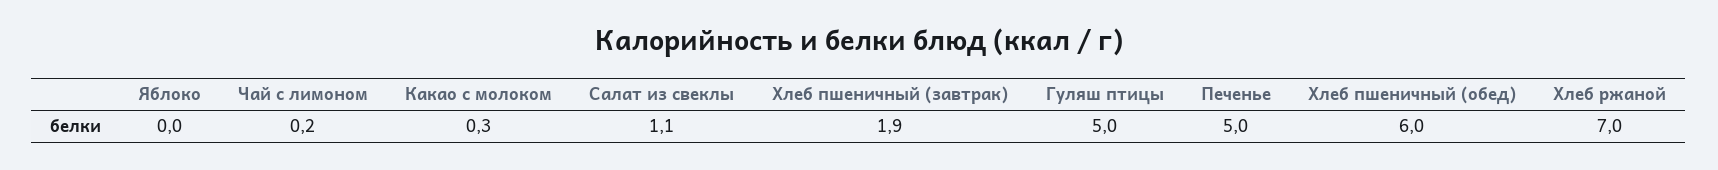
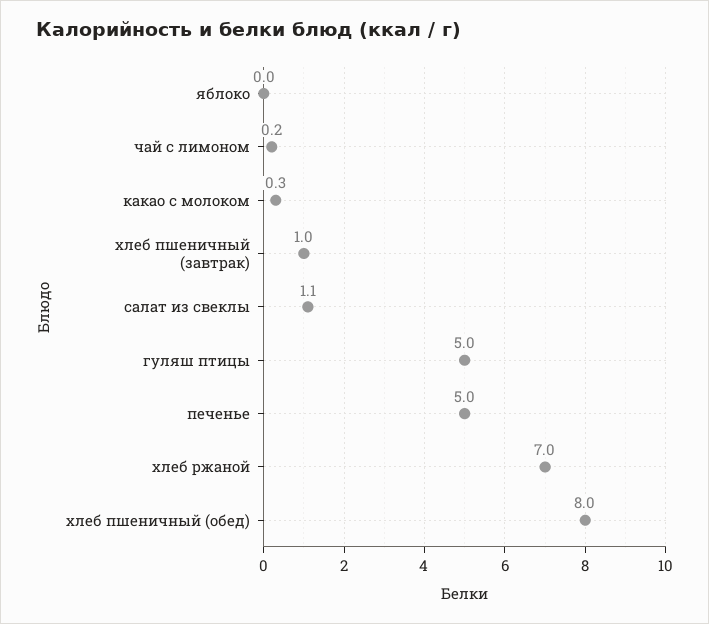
  {
    "Яблоко": 0,
    "Чай с лимоном": 0.2,
    "Какао с молоком": 0.3,
    "Салат из свеклы": 1.1,
-   "Хлеб пшеничный (завтрак)": 1.9,
+   "Хлеб пшеничный (завтрак)": 1,
    "Гуляш птицы": 5,
    "Печенье": 5,
-   "Хлеб пшеничный (обед)": 6,
+   "Хлеб пшеничный (обед)": 8,
    "Хлеб ржаной": 7
  }

